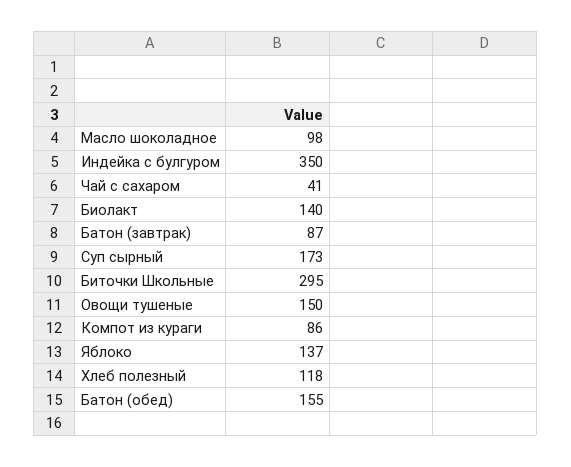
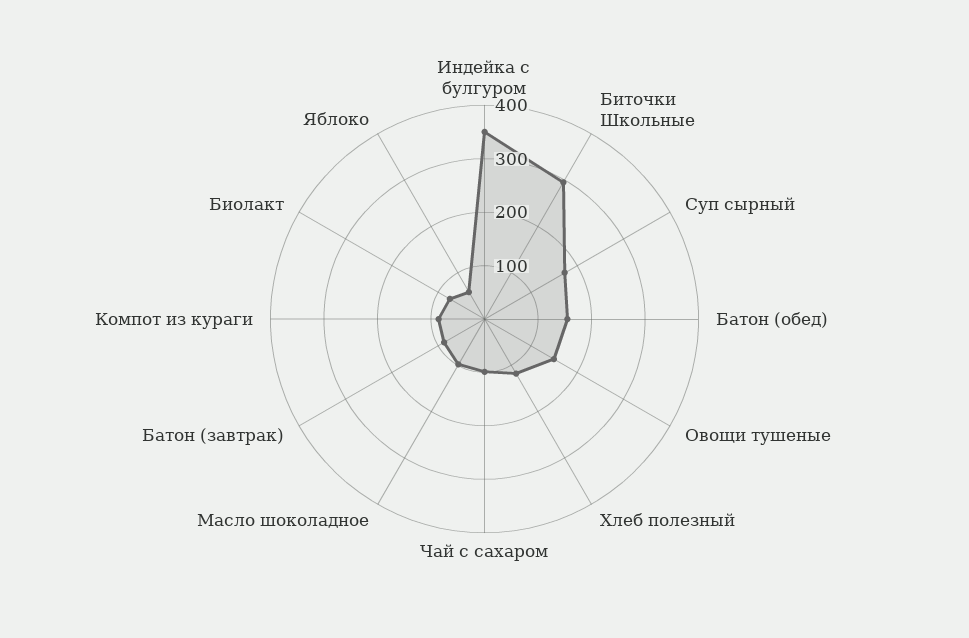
  {
    "Масло шоколадное": 98,
    "Индейка с булгуром": 350,
-   "Чай с сахаром": 41,
+   "Чай с сахаром": 100,
-   "Биолакт": 140,
+   "Биолакт": 80,
    "Батон (завтрак)": 87,
    "Суп сырный": 173,
    "Биточки Школьные": 295,
    "Овощи тушеные": 150,
    "Компот из кураги": 86,
-   "Яблоко": 137,
+   "Яблоко": 60,
    "Хлеб полезный": 118,
    "Батон (обед)": 155
  }

